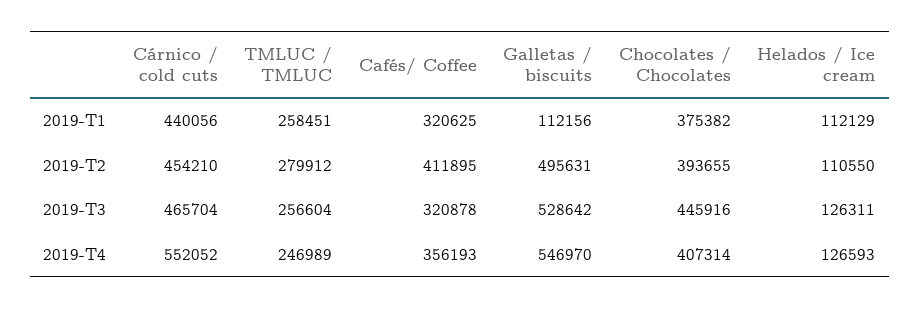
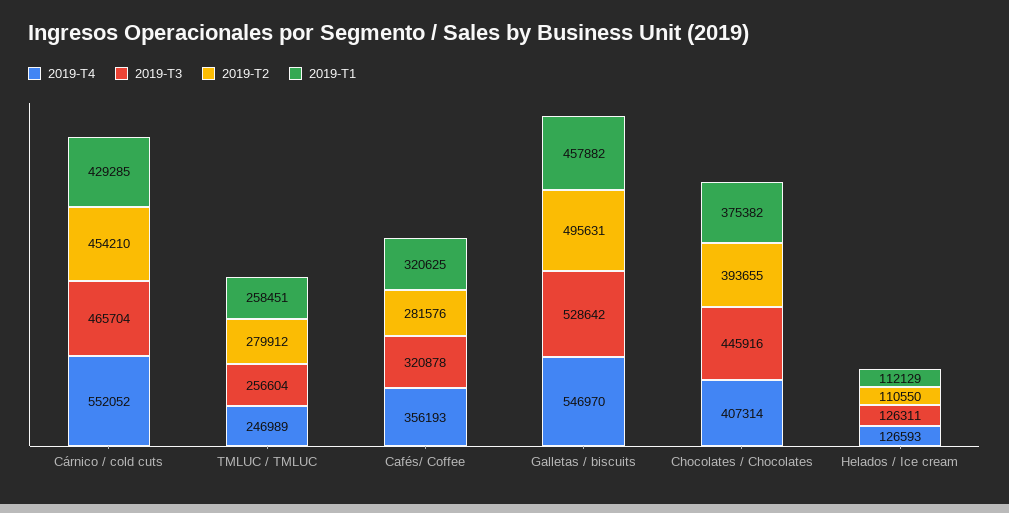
  {
    "2019-T1": {
-     "Cárnico / cold cuts": 440056,
+     "Cárnico / cold cuts": 429285,
      "TMLUC / TMLUC": 258451,
      "Cafés/ Coffee": 320625,
-     "Galletas / biscuits": 112156,
+     "Galletas / biscuits": 457882,
      "Chocolates / Chocolates": 375382,
      "Helados / Ice cream": 112129
    },
    "2019-T2": {
      "Cárnico / cold cuts": 454210,
      "TMLUC / TMLUC": 279912,
-     "Cafés/ Coffee": 411895,
+     "Cafés/ Coffee": 281576,
      "Galletas / biscuits": 495631,
      "Chocolates / Chocolates": 393655,
      "Helados / Ice cream": 110550
    },
    "2019-T3": {
      "Cárnico / cold cuts": 465704,
      "TMLUC / TMLUC": 256604,
      "Cafés/ Coffee": 320878,
      "Galletas / biscuits": 528642,
      "Chocolates / Chocolates": 445916,
      "Helados / Ice cream": 126311
    },
    "2019-T4": {
      "Cárnico / cold cuts": 552052,
      "TMLUC / TMLUC": 246989,
      "Cafés/ Coffee": 356193,
      "Galletas / biscuits": 546970,
      "Chocolates / Chocolates": 407314,
      "Helados / Ice cream": 126593
    }
  }

